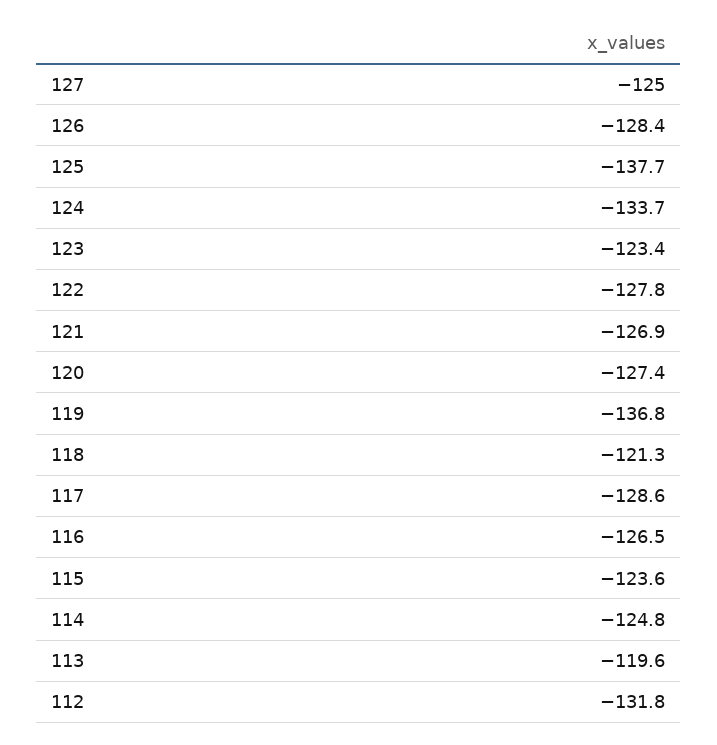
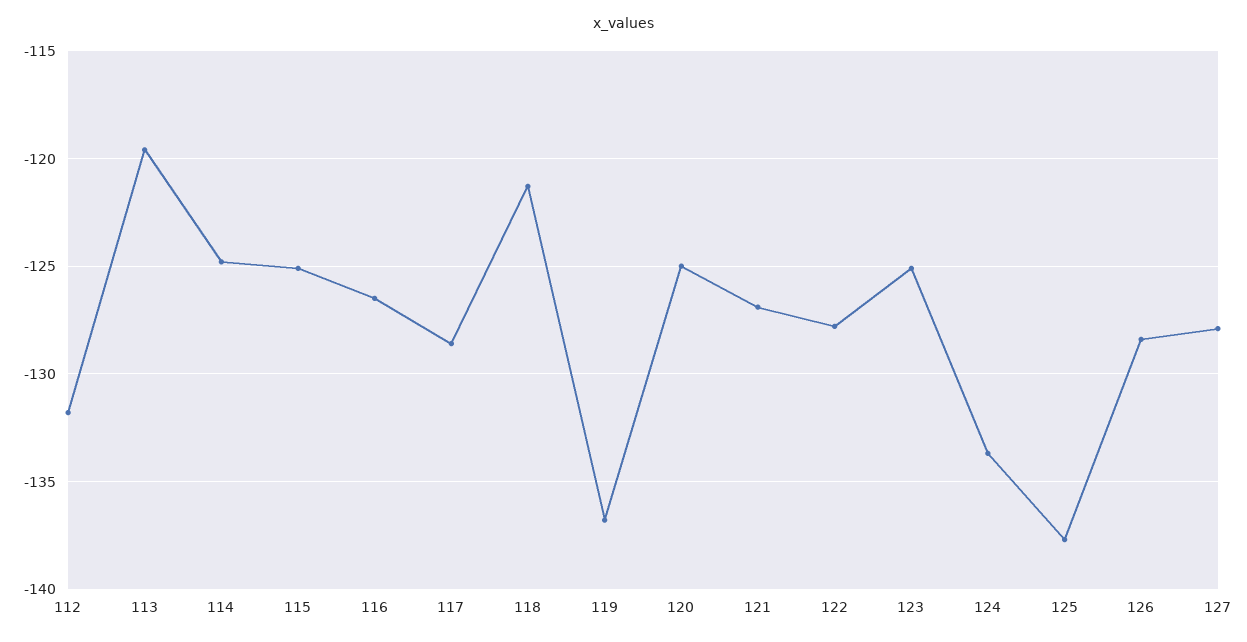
  {
-   "127": -125,
+   "127": -128,
    "126": -128.4,
    "125": -137.7,
    "124": -133.7,
-   "123": -123.4,
+   "123": -125,
    "122": -127.8,
    "121": -126.9,
-   "120": -127.4,
+   "120": -125,
    "119": -136.8,
    "118": -121.3,
    "117": -128.6,
    "116": -126.5,
-   "115": -123.6,
+   "115": -125,
    "114": -124.8,
    "113": -119.6,
    "112": -131.8
  }

